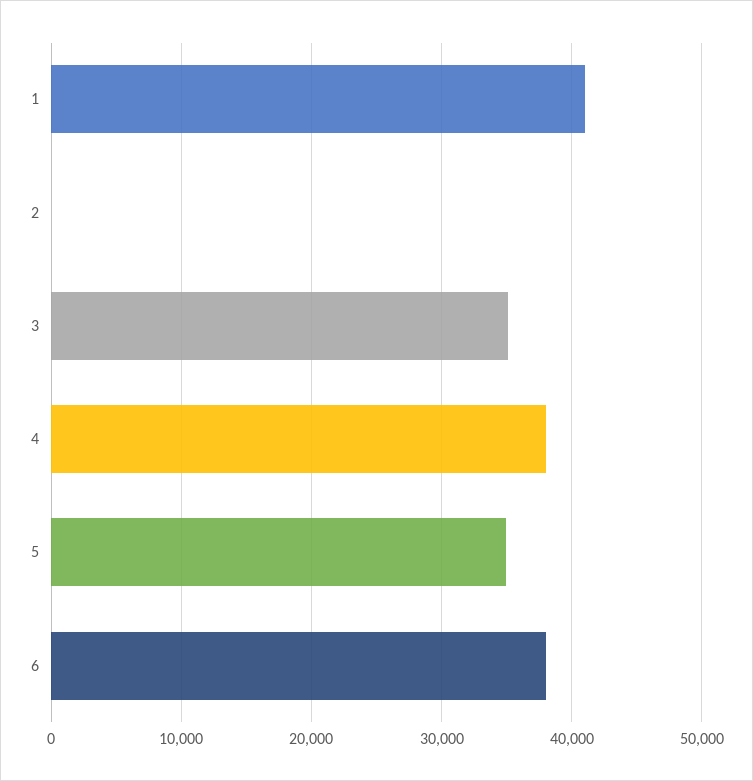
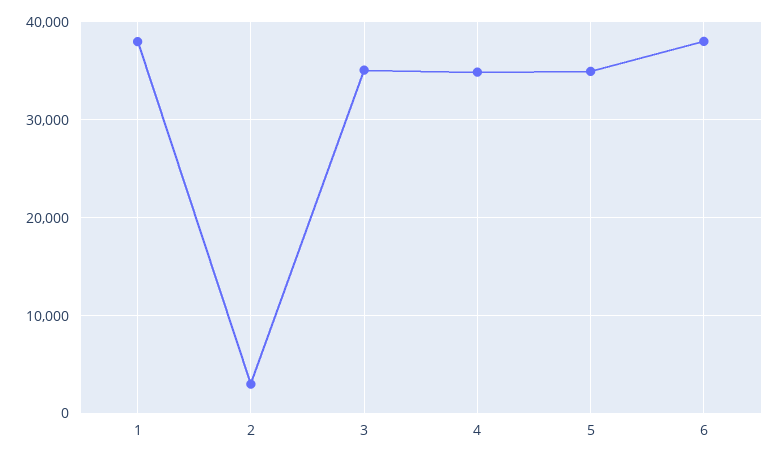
  {
-   "1": 41000,
+   "1": 38000,
-   "2": 0,
+   "2": 3000,
    "3": 35000,
-   "4": 38000,
+   "4": 35000,
    "5": 35000,
    "6": 38000
  }

